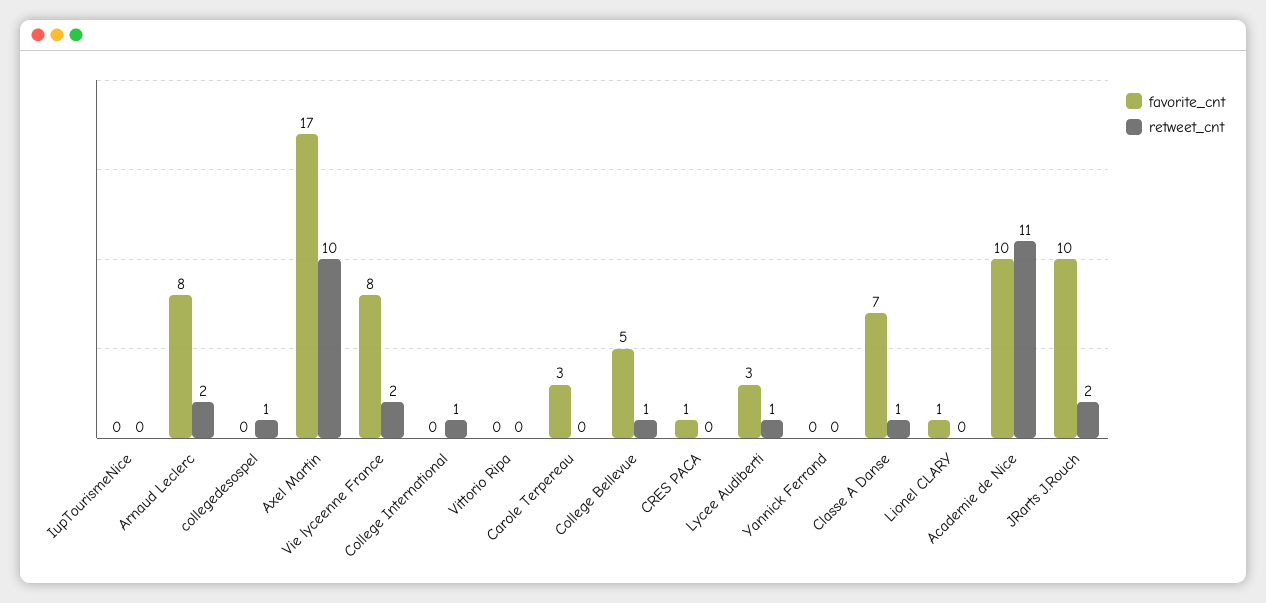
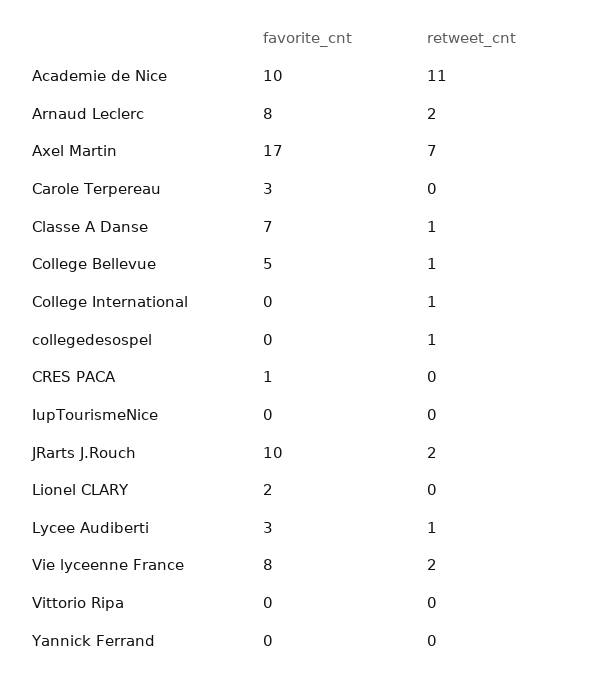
  {
    "favorite_cnt": {
      "IupTourismeNice": 0,
      "Arnaud Leclerc": 8,
      "collegedesospel": 0,
      "Axel Martin": 17,
      "Vie lyceenne France": 8,
      "College International": 0,
      "Vittorio Ripa": 0,
      "Carole Terpereau": 3,
      "College Bellevue": 5,
      "CRES PACA": 1,
      "Lycee Audiberti": 3,
      "Yannick Ferrand": 0,
      "Classe A Danse": 7,
-     "Lionel CLARY": 1,
+     "Lionel CLARY": 2,
      "Academie de Nice": 10,
      "JRarts J.Rouch": 10
    },
    "retweet_cnt": {
      "IupTourismeNice": 0,
      "Arnaud Leclerc": 2,
      "collegedesospel": 1,
-     "Axel Martin": 10,
+     "Axel Martin": 7,
      "Vie lyceenne France": 2,
      "College International": 1,
      "Vittorio Ripa": 0,
      "Carole Terpereau": 0,
      "College Bellevue": 1,
      "CRES PACA": 0,
      "Lycee Audiberti": 1,
      "Yannick Ferrand": 0,
      "Classe A Danse": 1,
      "Lionel CLARY": 0,
      "Academie de Nice": 11,
      "JRarts J.Rouch": 2
    }
  }

